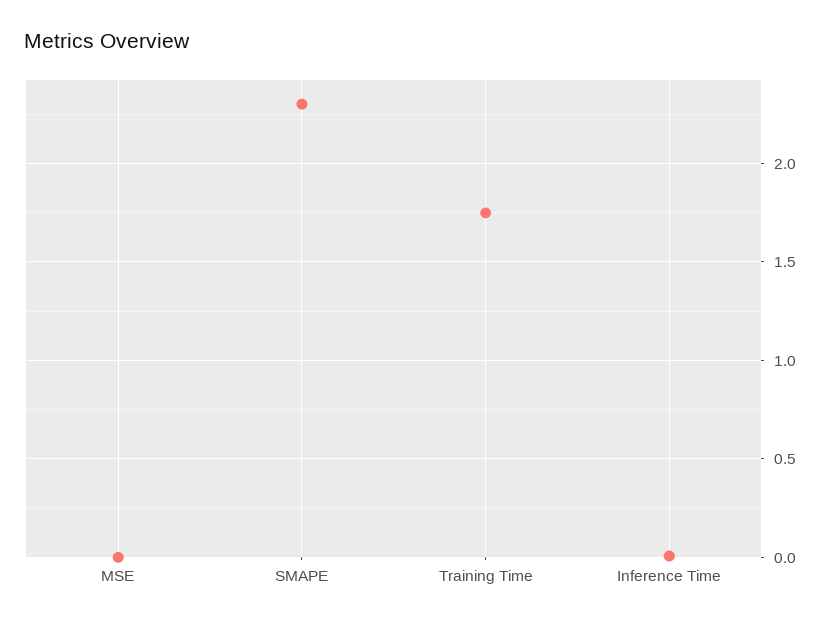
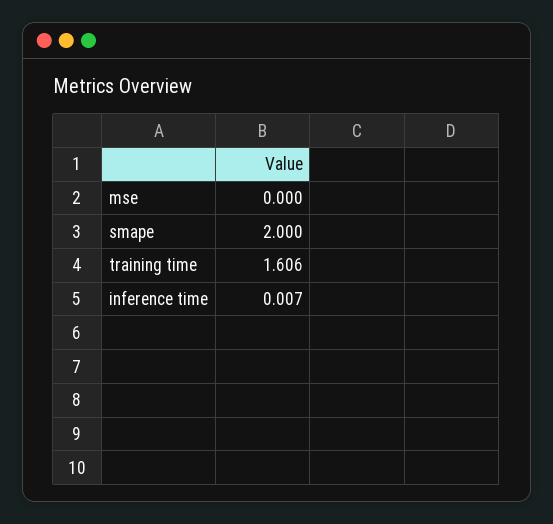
  {
    "MSE": 0,
-   "SMAPE": 2.3,
+   "SMAPE": 2,
-   "Training Time": 1.75,
+   "Training Time": 1.606,
    "Inference Time": 0.007
  }

